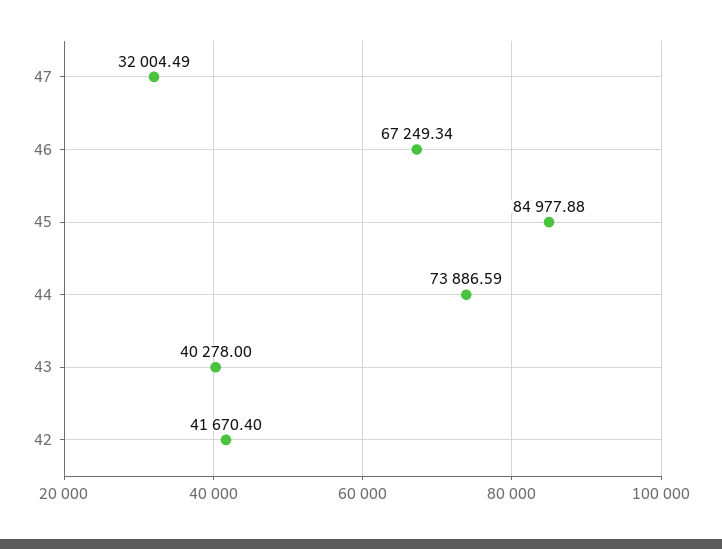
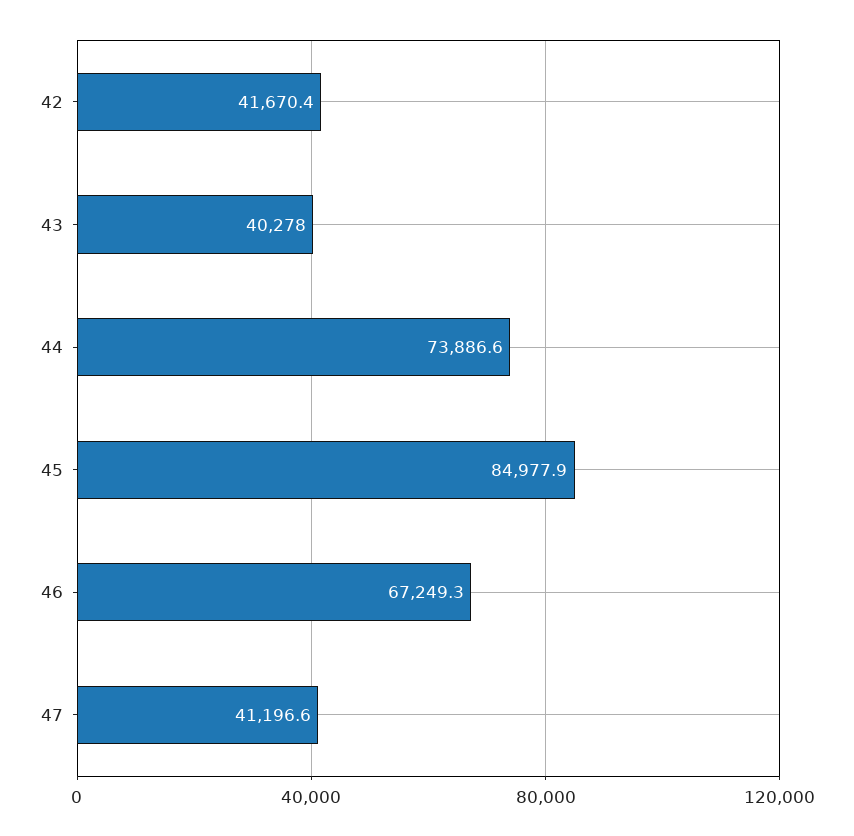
  {
-   "47": 32004.49,
+   "47": 41196.6,
    "46": 67249.34,
    "45": 84977.88,
    "44": 73886.59,
    "43": 40278,
    "42": 41670.4
  }

